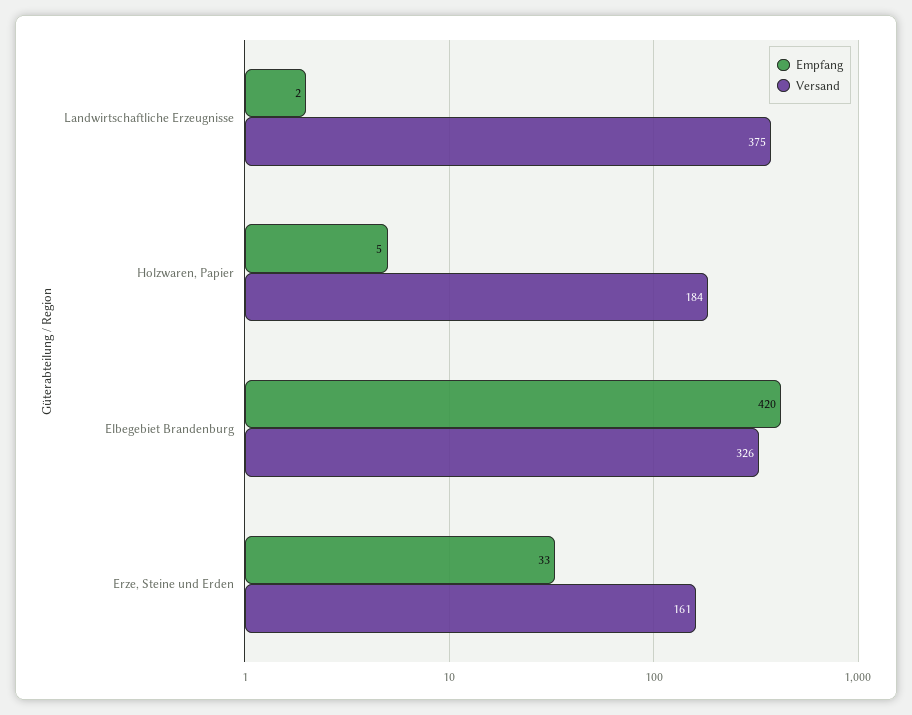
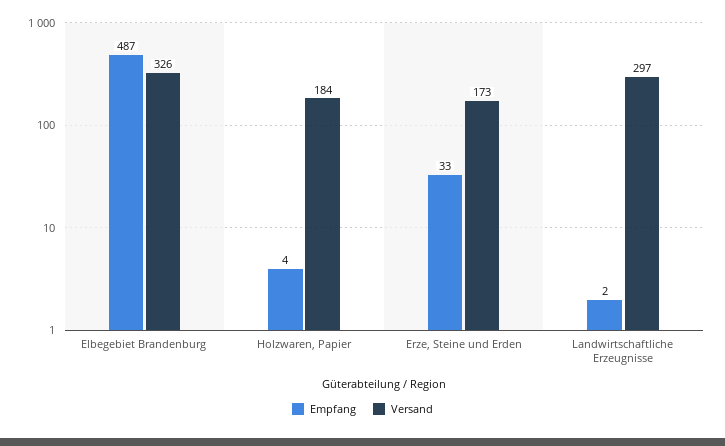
  {
    "Empfang": {
      "Landwirtschaftliche Erzeugnisse": 2,
-     "Holzwaren, Papier": 5,
+     "Holzwaren, Papier": 4,
-     "Elbegebiet Brandenburg": 420,
+     "Elbegebiet Brandenburg": 487,
      "Erze, Steine und Erden": 33
    },
    "Versand": {
-     "Landwirtschaftliche Erzeugnisse": 375,
+     "Landwirtschaftliche Erzeugnisse": 297,
      "Holzwaren, Papier": 184,
      "Elbegebiet Brandenburg": 326,
-     "Erze, Steine und Erden": 161
+     "Erze, Steine und Erden": 173
    }
  }

